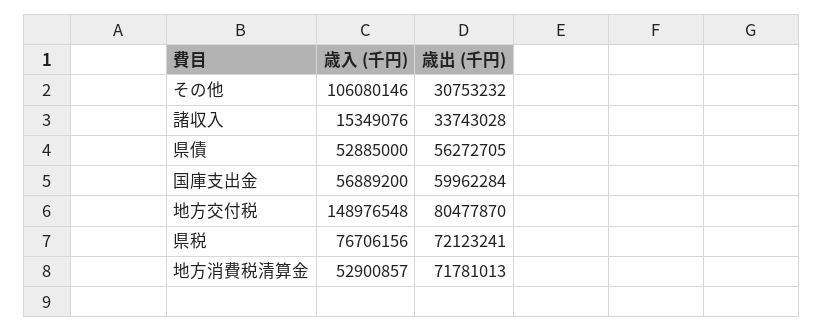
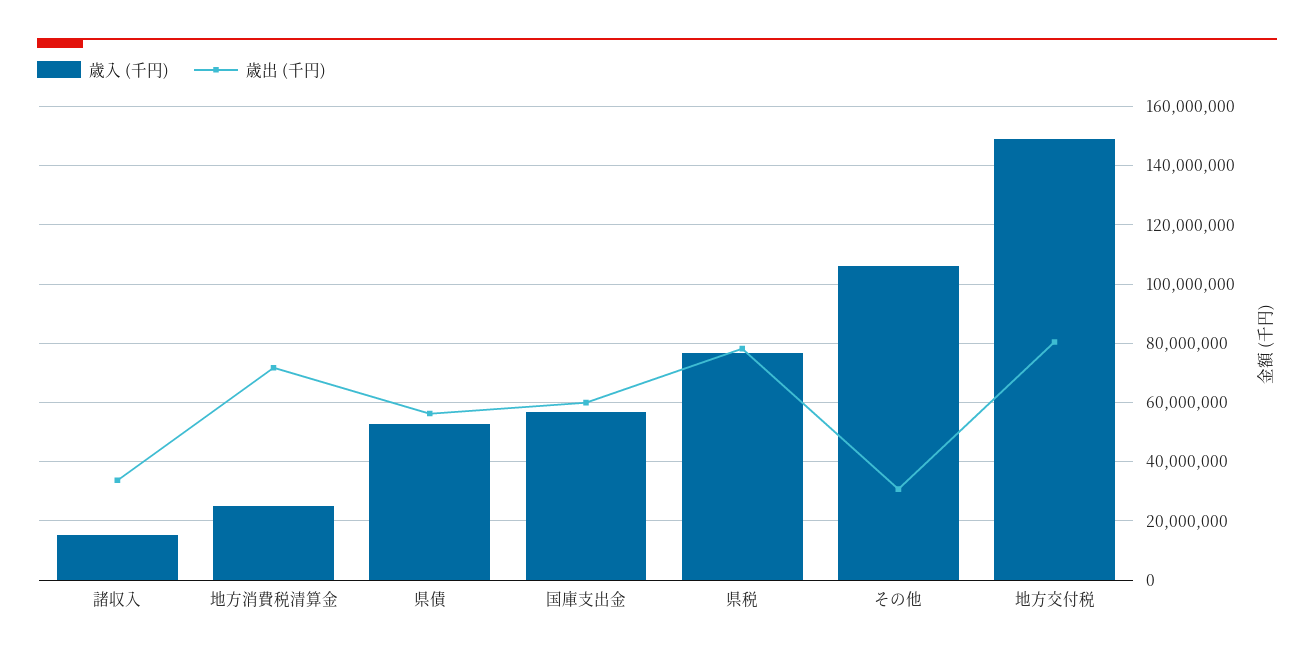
  {
    "歳入 (千円)": {
      "その他": 106080146,
      "諸収入": 15349076,
      "県債": 52885000,
      "国庫支出金": 56889200,
      "地方交付税": 148976548,
      "県税": 76706156,
-     "地方消費税清算金": 52900857
+     "地方消費税清算金": 25000000
    },
    "歳出 (千円)": {
      "その他": 30753232,
      "諸収入": 33743028,
      "県債": 56272705,
      "国庫支出金": 59962284,
      "地方交付税": 80477870,
-     "県税": 72123241,
+     "県税": 77500000,
      "地方消費税清算金": 71781013
    }
  }

